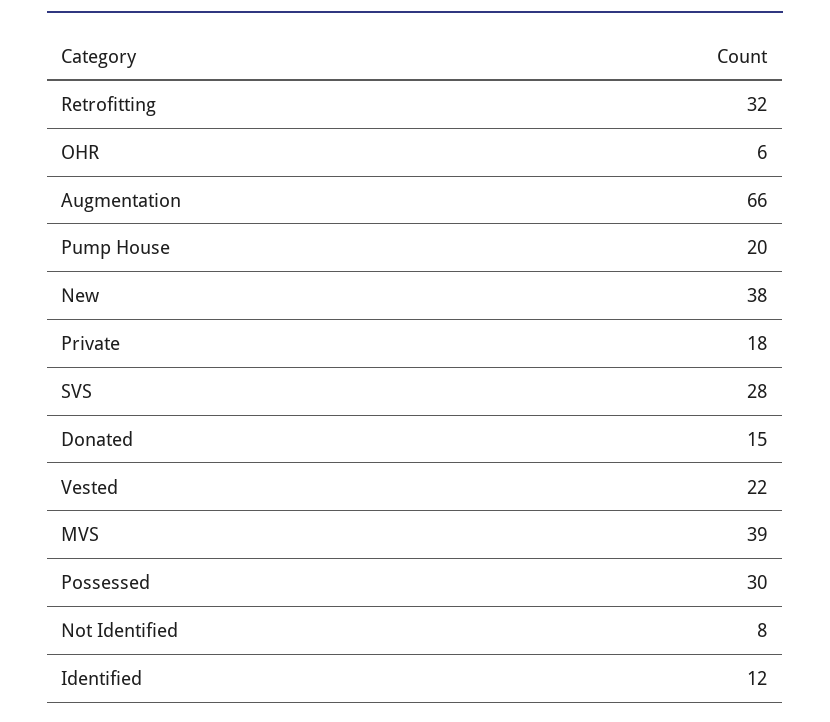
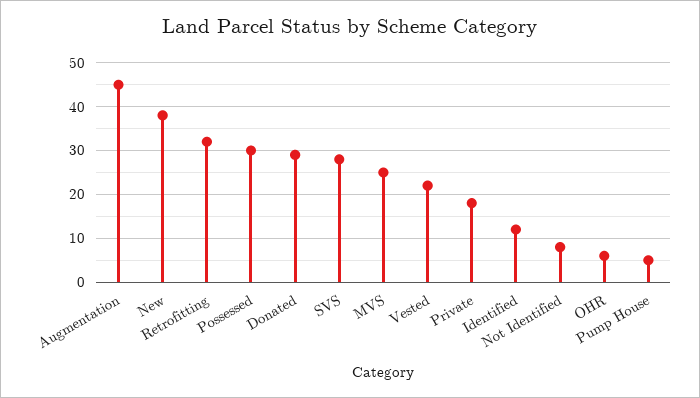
  {
    "Retrofitting": 32,
    "OHR": 6,
-   "Augmentation": 66,
+   "Augmentation": 45,
-   "Pump House": 20,
+   "Pump House": 5,
    "New": 38,
    "Private": 18,
    "SVS": 28,
-   "Donated": 15,
+   "Donated": 30,
    "Vested": 22,
-   "MVS": 39,
+   "MVS": 25,
    "Possessed": 30,
    "Not Identified": 8,
    "Identified": 12
  }

